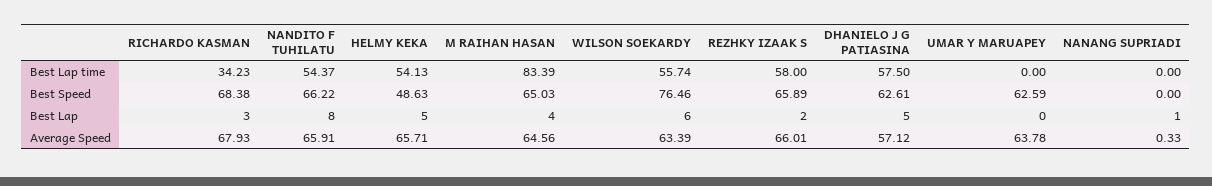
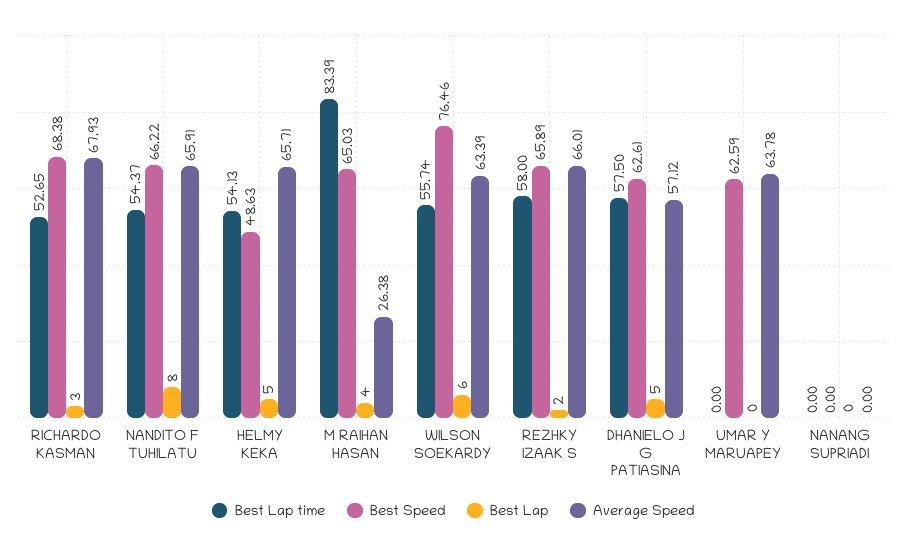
  {
    "Best Lap time": {
-     "RICHARDO KASMAN": 34.23,
+     "RICHARDO KASMAN": 52.65,
      "NANDITO F TUHILATU": 54.37,
      "HELMY KEKA": 54.13,
      "M RAIHAN HASAN": 83.39,
      "WILSON SOEKARDY": 55.74,
      "REZHKY IZAAK S": 58,
      "DHANIELO J G PATIASINA": 57.5,
      "UMAR Y MARUAPEY": 0,
      "NANANG SUPRIADI": 0
    },
    "Best Speed": {
      "RICHARDO KASMAN": 68.38,
      "NANDITO F TUHILATU": 66.22,
      "HELMY KEKA": 48.63,
      "M RAIHAN HASAN": 65.03,
      "WILSON SOEKARDY": 76.46,
      "REZHKY IZAAK S": 65.89,
      "DHANIELO J G PATIASINA": 62.61,
      "UMAR Y MARUAPEY": 62.59,
      "NANANG SUPRIADI": 0
    },
    "Best Lap": {
      "RICHARDO KASMAN": 3,
      "NANDITO F TUHILATU": 8,
      "HELMY KEKA": 5,
      "M RAIHAN HASAN": 4,
      "WILSON SOEKARDY": 6,
      "REZHKY IZAAK S": 2,
      "DHANIELO J G PATIASINA": 5,
      "UMAR Y MARUAPEY": 0,
-     "NANANG SUPRIADI": 1
+     "NANANG SUPRIADI": 0
    },
    "Average Speed": {
      "RICHARDO KASMAN": 67.93,
      "NANDITO F TUHILATU": 65.91,
      "HELMY KEKA": 65.71,
-     "M RAIHAN HASAN": 64.56,
+     "M RAIHAN HASAN": 26.38,
      "WILSON SOEKARDY": 63.39,
      "REZHKY IZAAK S": 66.01,
      "DHANIELO J G PATIASINA": 57.12,
      "UMAR Y MARUAPEY": 63.78,
-     "NANANG SUPRIADI": 0.33
+     "NANANG SUPRIADI": 0
    }
  }

